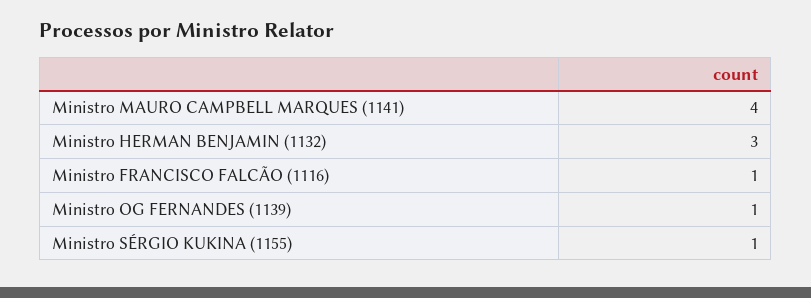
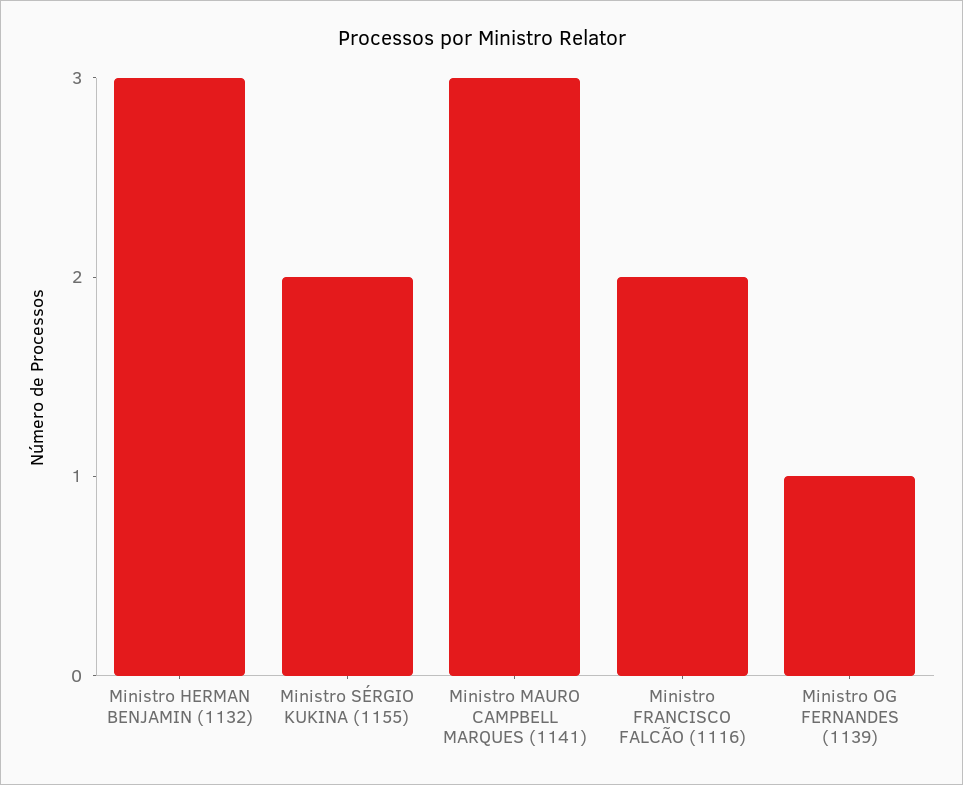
  {
-   "Ministro MAURO CAMPBELL MARQUES (1141)": 4,
+   "Ministro MAURO CAMPBELL MARQUES (1141)": 3,
    "Ministro HERMAN BENJAMIN (1132)": 3,
-   "Ministro FRANCISCO FALCÃO (1116)": 1,
+   "Ministro FRANCISCO FALCÃO (1116)": 2,
    "Ministro OG FERNANDES (1139)": 1,
-   "Ministro SÉRGIO KUKINA (1155)": 1
+   "Ministro SÉRGIO KUKINA (1155)": 2
  }

